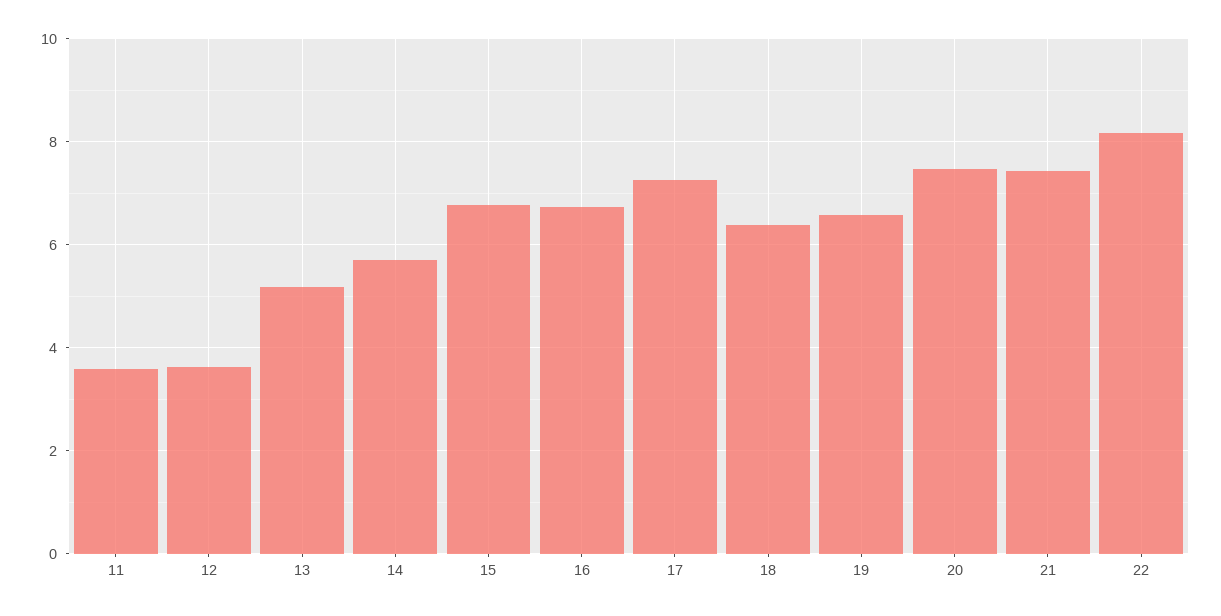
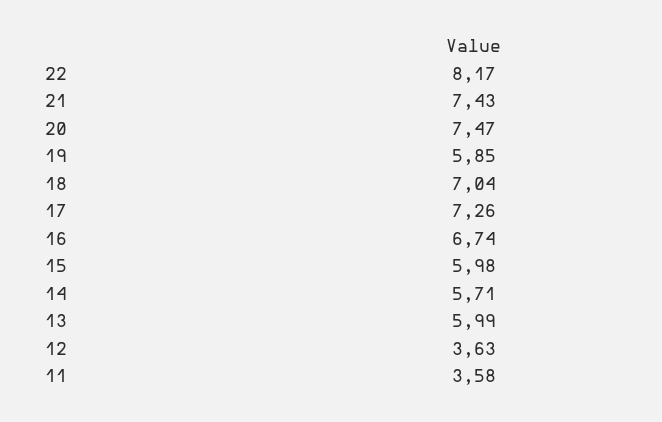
  {
    "11": 3.58,
    "12": 3.63,
-   "13": 5.2,
+   "13": 5.99,
    "14": 5.71,
-   "15": 6.8,
+   "15": 5.98,
    "16": 6.74,
    "17": 7.26,
-   "18": 6.4,
+   "18": 7.04,
-   "19": 6.6,
+   "19": 5.85,
    "20": 7.47,
    "21": 7.43,
    "22": 8.17
  }

